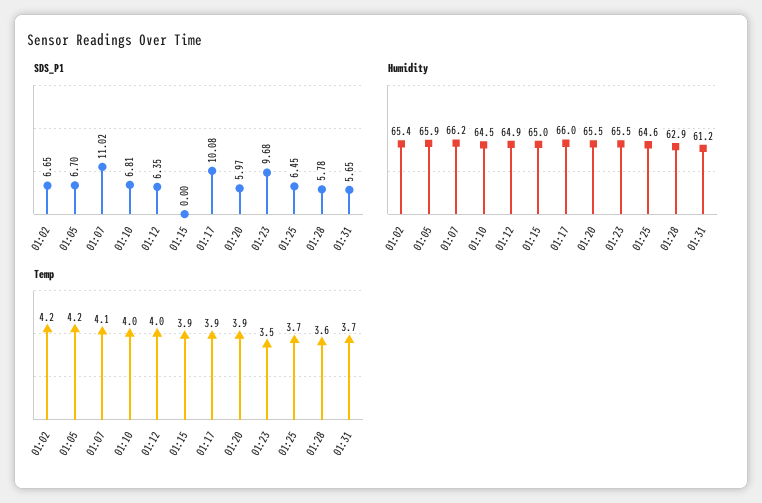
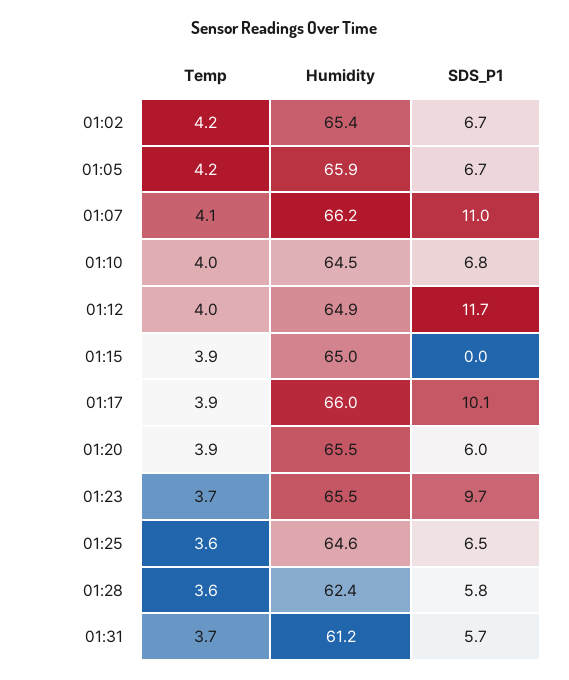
  {
    "SDS_P1": {
      "01:02": 6.65,
      "01:05": 6.7,
      "01:07": 11.02,
      "01:10": 6.81,
-     "01:12": 6.35,
+     "01:12": 11.7,
      "01:15": 0,
      "01:17": 10.08,
      "01:20": 5.97,
      "01:23": 9.68,
      "01:25": 6.45,
      "01:28": 5.78,
      "01:31": 5.65
    },
    "Humidity": {
      "01:02": 65.4,
      "01:05": 65.9,
      "01:07": 66.2,
      "01:10": 64.5,
      "01:12": 64.9,
      "01:15": 65,
      "01:17": 66,
      "01:20": 65.5,
      "01:23": 65.5,
      "01:25": 64.6,
-     "01:28": 62.9,
+     "01:28": 62.4,
      "01:31": 61.2
    },
    "Temp": {
      "01:02": 4.2,
      "01:05": 4.2,
      "01:07": 4.1,
      "01:10": 4,
      "01:12": 4,
      "01:15": 3.9,
      "01:17": 3.9,
      "01:20": 3.9,
-     "01:23": 3.5,
+     "01:23": 3.7,
-     "01:25": 3.7,
+     "01:25": 3.6,
      "01:28": 3.6,
      "01:31": 3.7
    }
  }

